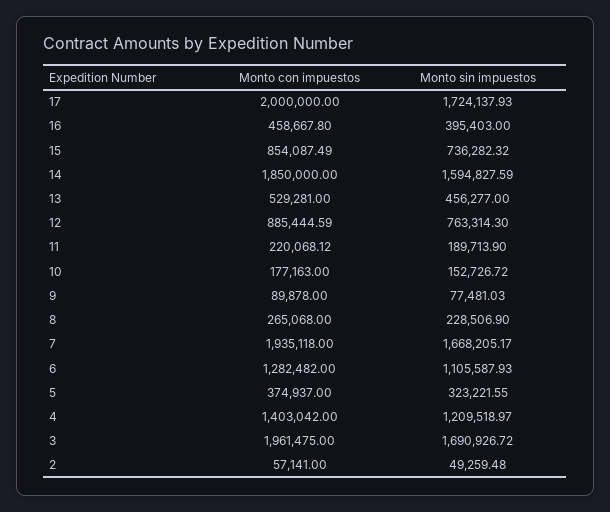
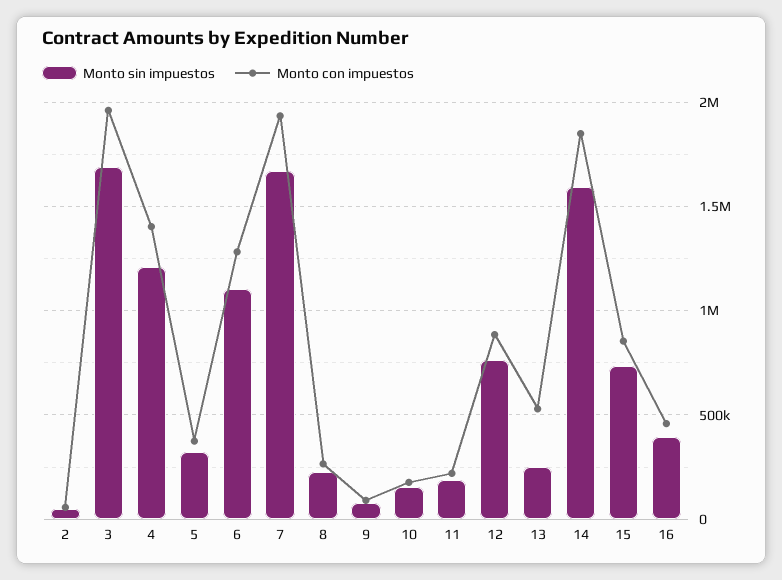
  {
    "Monto con impuestos": {
-     "17": 2000000,
      "16": 458667.8,
      "15": 854087.49,
      "14": 1850000,
      "13": 529281,
      "12": 885444.59,
      "11": 220068.12,
      "10": 177163,
      "9": 89878,
      "8": 265068,
      "7": 1935118,
      "6": 1282482,
      "5": 374937,
      "4": 1403042,
      "3": 1961475,
      "2": 57141
    },
    "Monto sin impuestos": {
-     "17": 1724137.93,
      "16": 395403,
      "15": 736282.32,
      "14": 1594827.59,
-     "13": 456277,
+     "13": 250000,
      "12": 763314.3,
      "11": 189713.9,
      "10": 152726.72,
      "9": 77481.03,
      "8": 228506.9,
      "7": 1668205.17,
      "6": 1105587.93,
      "5": 323221.55,
      "4": 1209518.97,
      "3": 1690926.72,
      "2": 49259.48
    }
  }

